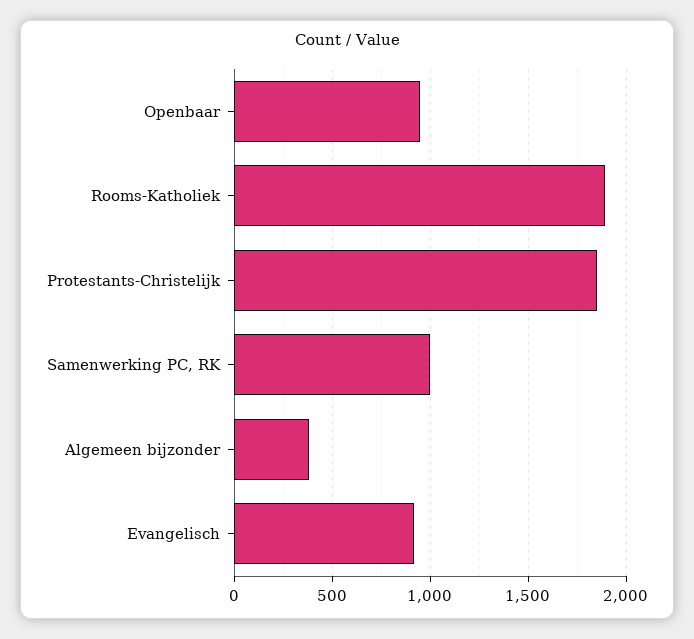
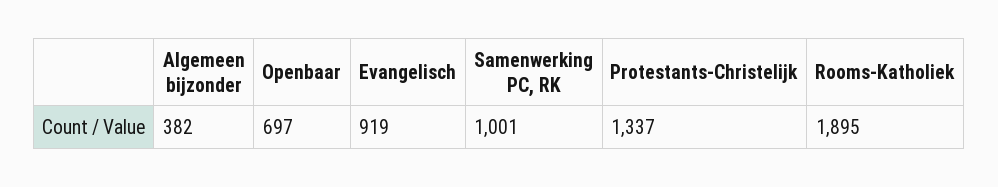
  {
-   "Openbaar": 950,
+   "Openbaar": 697,
    "Rooms-Katholiek": 1895,
-   "Protestants-Christelijk": 1850,
+   "Protestants-Christelijk": 1337,
    "Samenwerking PC, RK": 1001,
    "Algemeen bijzonder": 382,
    "Evangelisch": 919
  }

